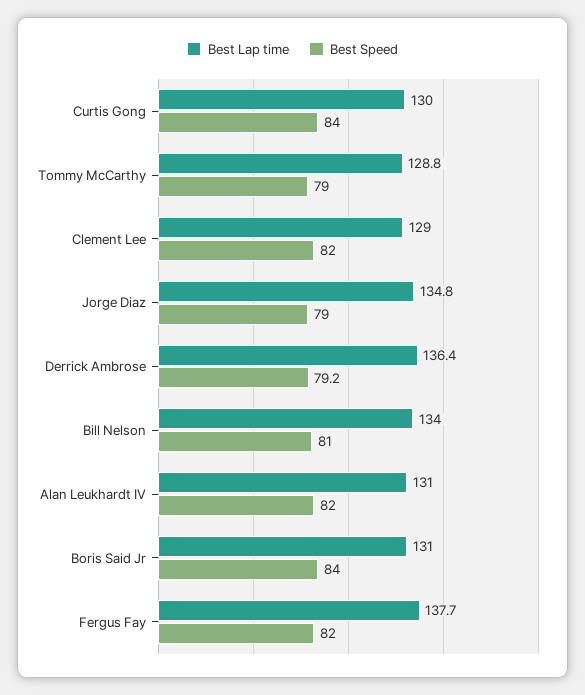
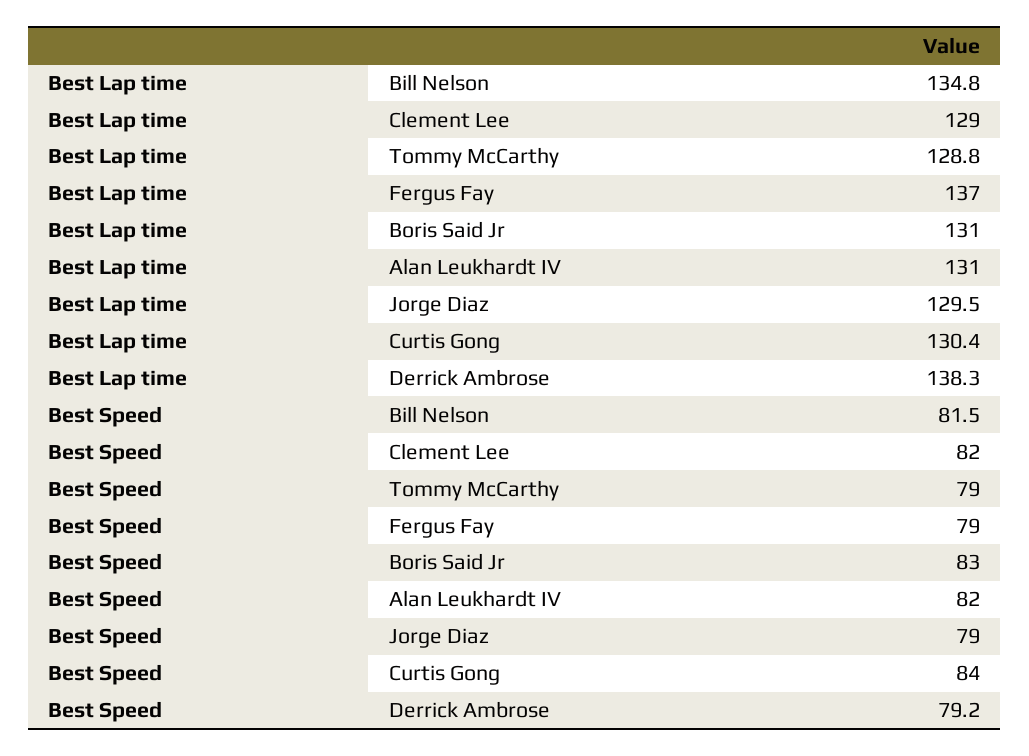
  {
    "Best Lap time": {
-     "Curtis Gong": 130,
+     "Curtis Gong": 130.4,
      "Tommy McCarthy": 128.8,
      "Clement Lee": 129,
-     "Jorge Diaz": 134.8,
+     "Jorge Diaz": 129.5,
-     "Derrick Ambrose": 136.4,
+     "Derrick Ambrose": 138.3,
-     "Bill Nelson": 134,
+     "Bill Nelson": 134.8,
      "Alan Leukhardt IV": 131,
      "Boris Said Jr": 131,
-     "Fergus Fay": 137.7
+     "Fergus Fay": 137
    },
    "Best Speed": {
      "Curtis Gong": 84,
      "Tommy McCarthy": 79,
      "Clement Lee": 82,
      "Jorge Diaz": 79,
      "Derrick Ambrose": 79.2,
-     "Bill Nelson": 81,
+     "Bill Nelson": 81.5,
      "Alan Leukhardt IV": 82,
-     "Boris Said Jr": 84,
+     "Boris Said Jr": 83,
-     "Fergus Fay": 82
+     "Fergus Fay": 79
    }
  }

